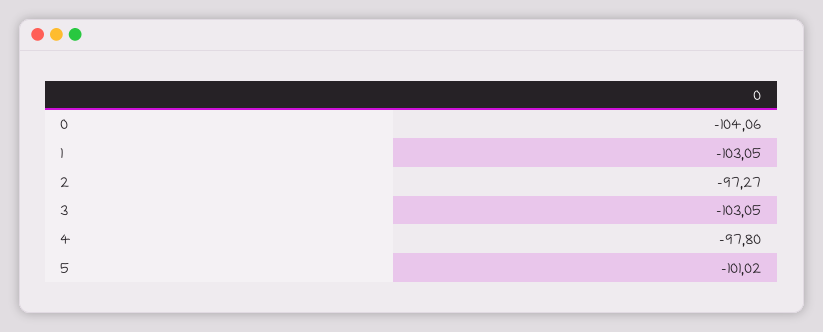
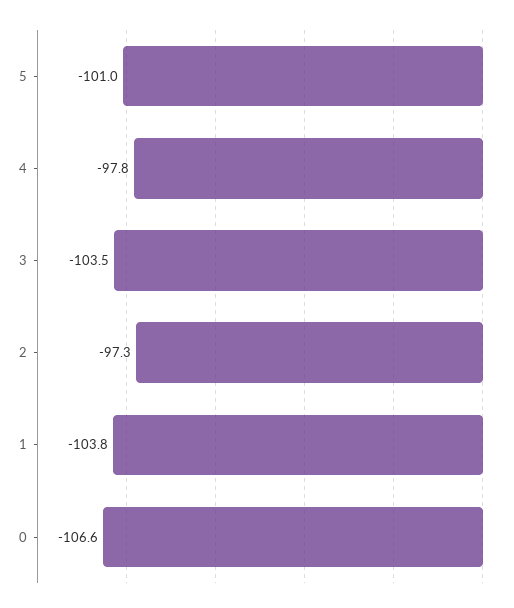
  {
-   "0": -104.06,
+   "0": -106.6,
-   "1": -103.05,
+   "1": -103.8,
    "2": -97.27,
-   "3": -103.05,
+   "3": -103.5,
    "4": -97.8,
    "5": -101.02
  }

